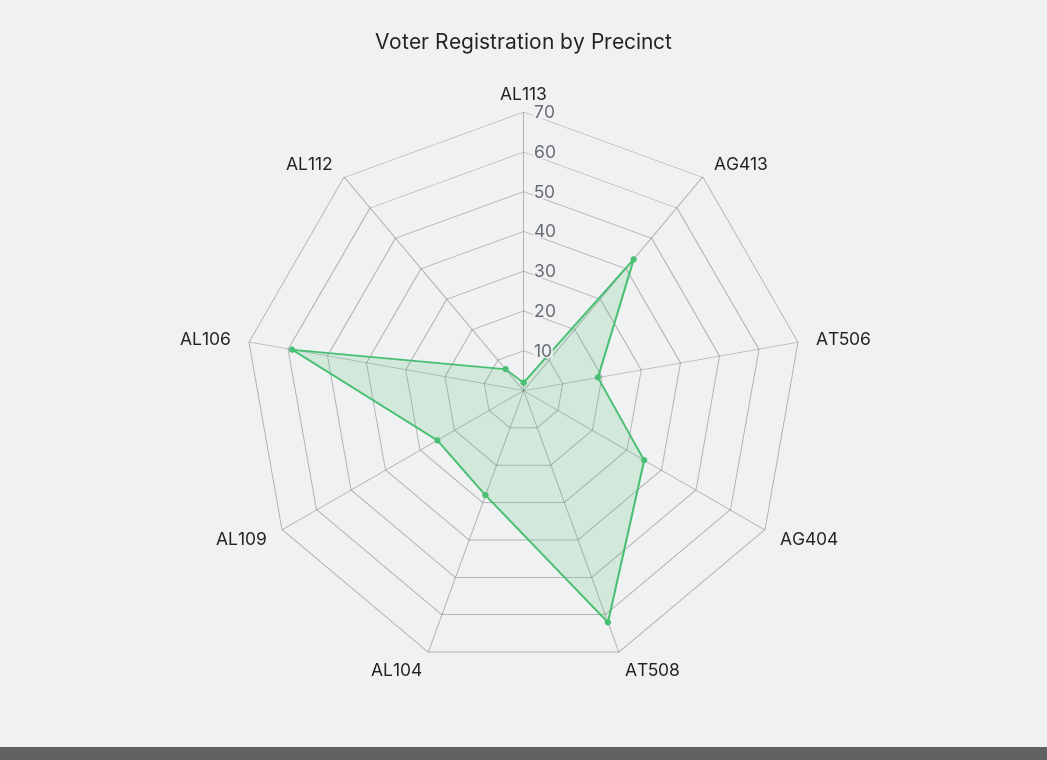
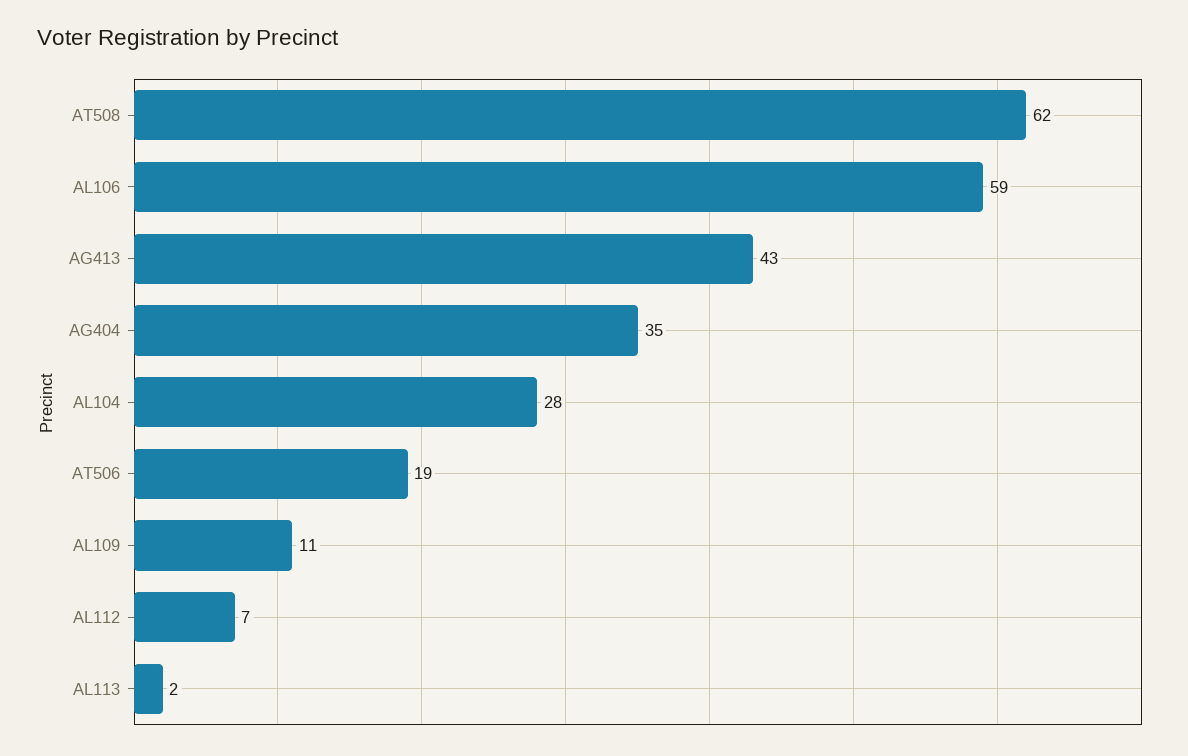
  {
    "AL113": 2,
    "AG413": 43,
    "AT506": 19,
    "AG404": 35,
    "AT508": 62,
    "AL104": 28,
-   "AL109": 25,
+   "AL109": 11,
    "AL106": 59,
    "AL112": 7
  }

